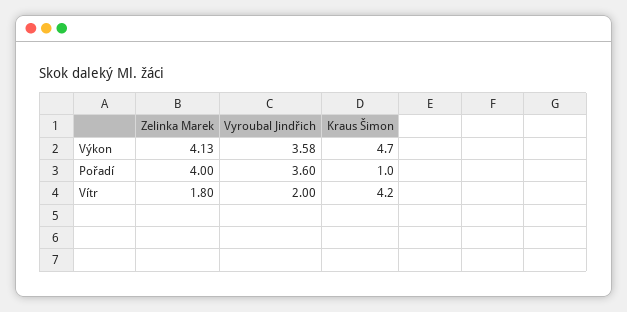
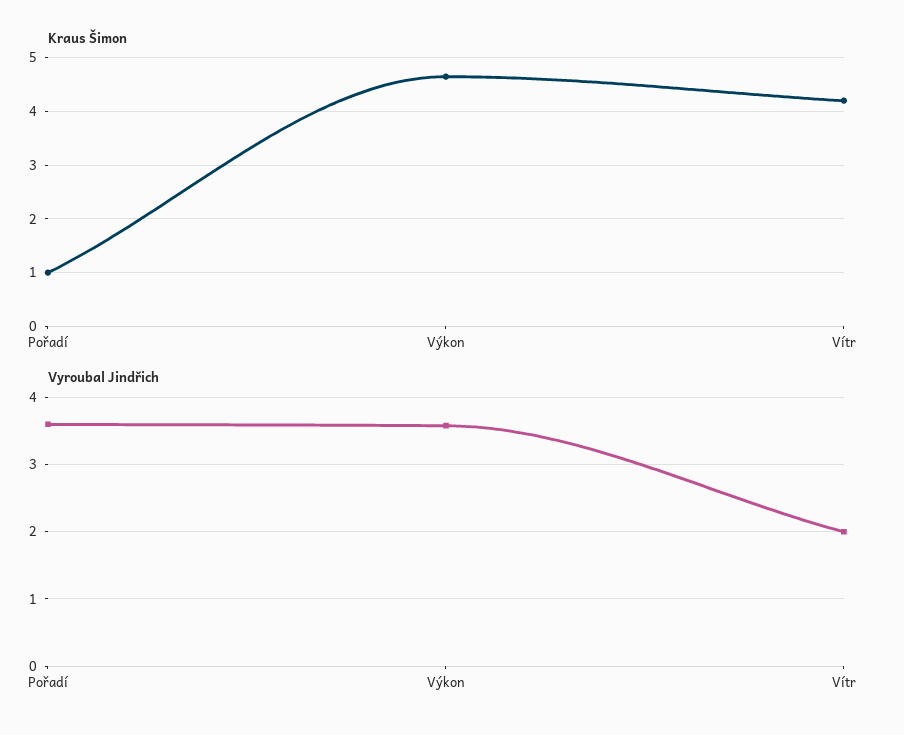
  {
-   "Zelinka Marek": {
-     "Výkon": 4.13,
-     "Pořadí": 4,
-     "Vítr": 1.8
-   },
    "Vyroubal Jindřich": {
      "Výkon": 3.58,
      "Pořadí": 3.6,
      "Vítr": 2
    },
    "Kraus Šimon": {
      "Výkon": 4.7,
      "Pořadí": 1,
      "Vítr": 4.2
    }
  }

